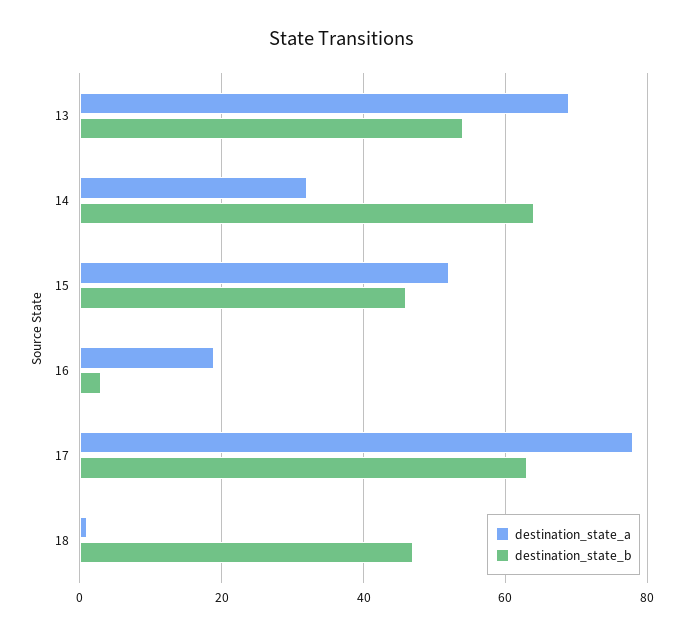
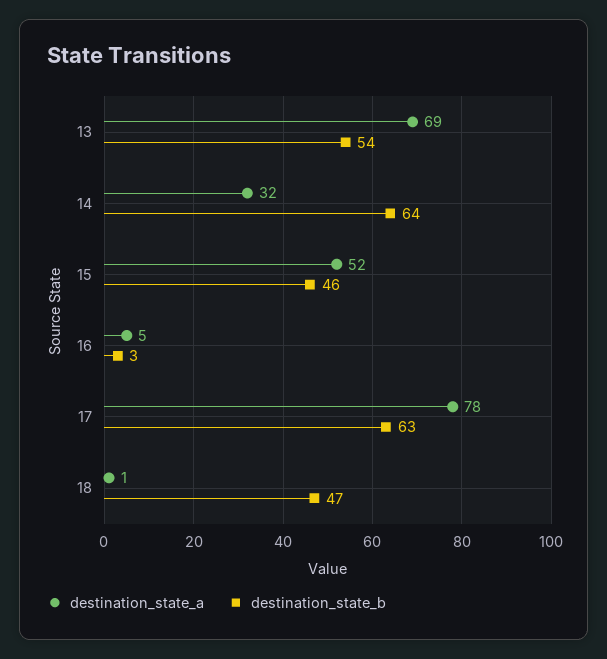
  {
    "destination_state_a": {
      "13": 69,
      "14": 32,
      "15": 52,
-     "16": 20,
+     "16": 5,
      "17": 78,
      "18": 1
    },
    "destination_state_b": {
      "13": 54,
      "14": 64,
      "15": 46,
      "16": 3,
      "17": 63,
      "18": 47
    }
  }

